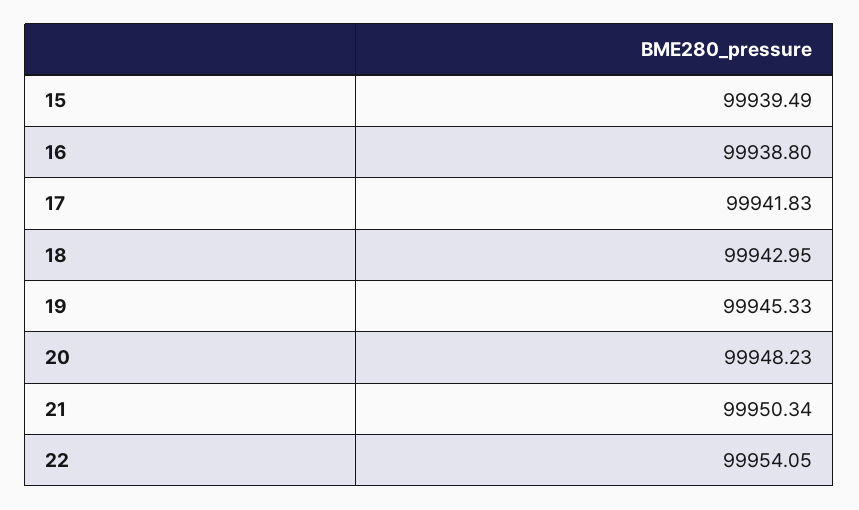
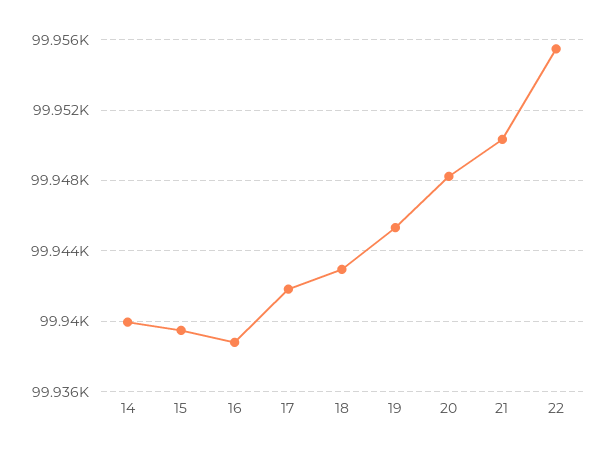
  {
    "15": 99939.49,
    "16": 99938.8,
    "17": 99941.83,
    "18": 99942.95,
    "19": 99945.33,
    "20": 99948.23,
    "21": 99950.34,
-   "22": 99954.05
+   "22": 99955.5,
+   "14": 99940
  }

